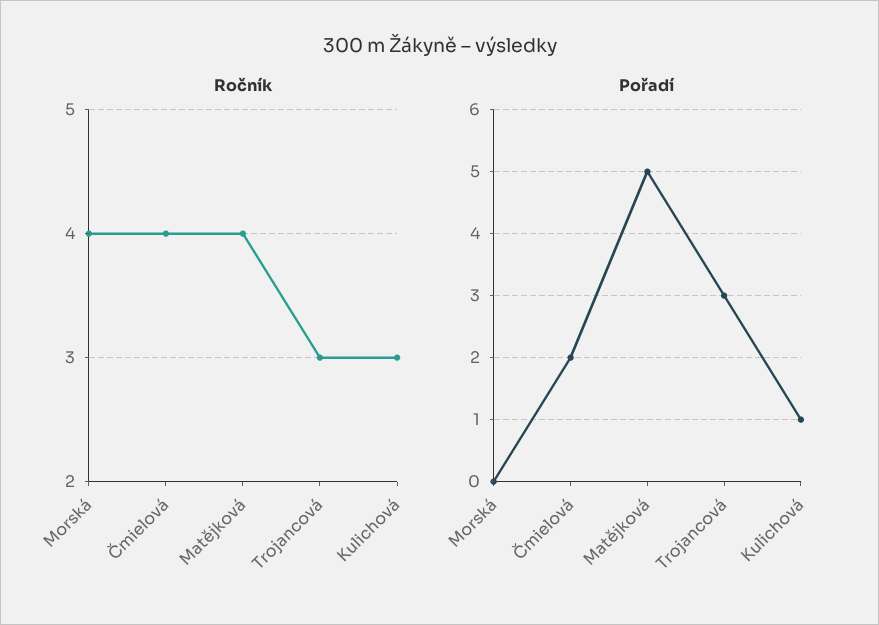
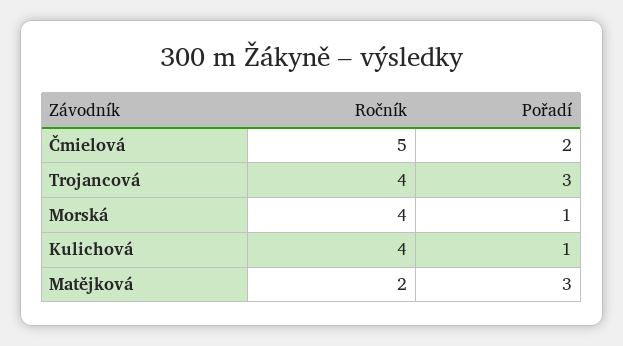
  {
    "Ročník": {
      "Morská": 4,
-     "Čmielová": 4,
+     "Čmielová": 5,
-     "Matějková": 4,
+     "Matějková": 2,
-     "Trojancová": 3,
+     "Trojancová": 4,
-     "Kulichová": 3
+     "Kulichová": 4
    },
    "Pořadí": {
-     "Morská": 0,
+     "Morská": 1,
      "Čmielová": 2,
-     "Matějková": 5,
+     "Matějková": 3,
      "Trojancová": 3,
      "Kulichová": 1
    }
  }

